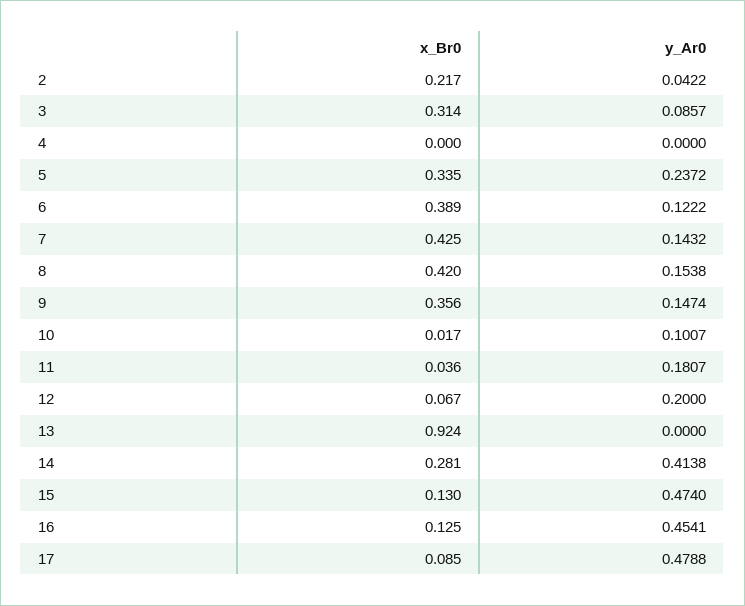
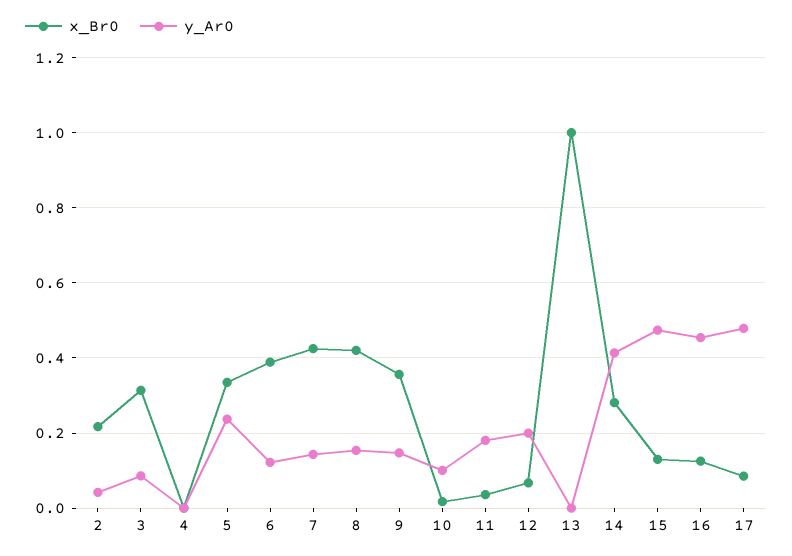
  {
    "x_Br0": {
      "2": 0.217,
      "3": 0.314,
      "4": 0,
      "5": 0.335,
      "6": 0.389,
      "7": 0.425,
      "8": 0.42,
      "9": 0.356,
      "10": 0.017,
      "11": 0.036,
      "12": 0.067,
-     "13": 0.924,
+     "13": 1,
      "14": 0.281,
      "15": 0.13,
      "16": 0.125,
      "17": 0.085
    },
    "y_Ar0": {
      "2": 0.0422,
      "3": 0.0857,
      "4": 0,
      "5": 0.2372,
      "6": 0.1222,
      "7": 0.1432,
      "8": 0.1538,
      "9": 0.1474,
      "10": 0.1007,
      "11": 0.1807,
      "12": 0.2,
      "13": 0,
      "14": 0.4138,
      "15": 0.474,
      "16": 0.4541,
      "17": 0.4788
    }
  }

